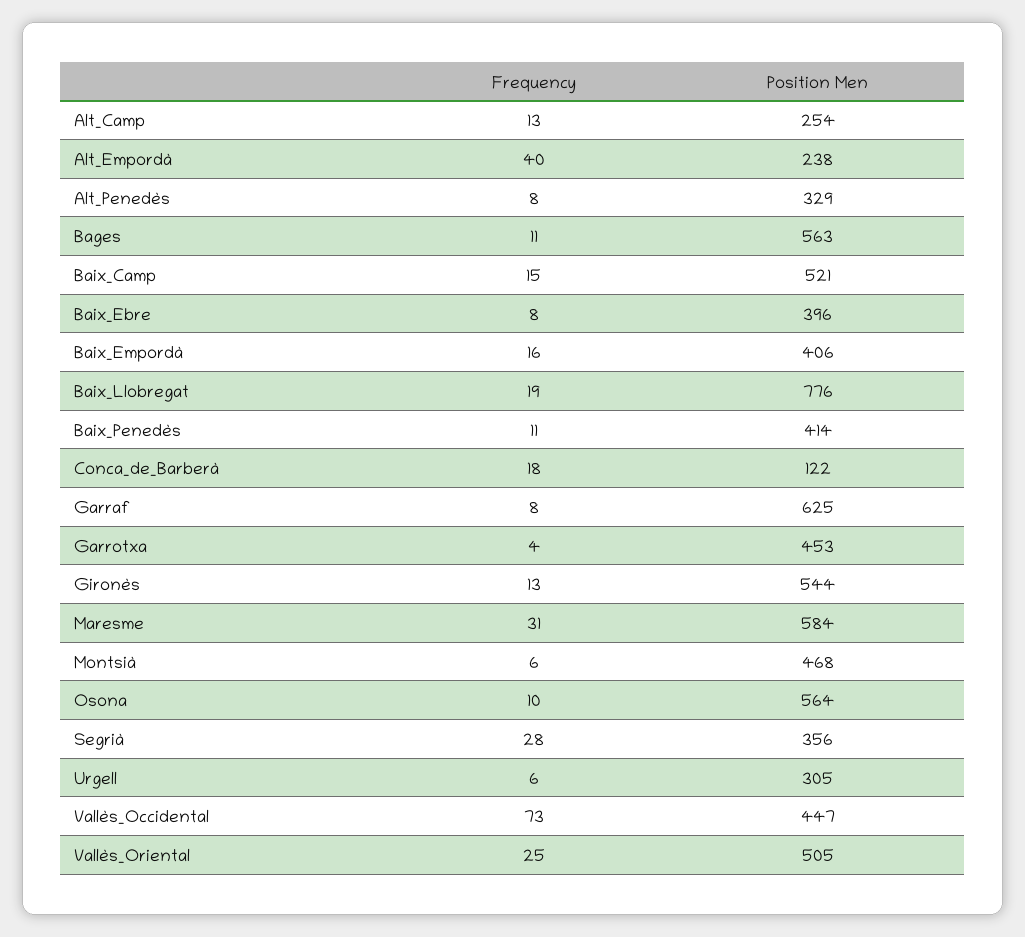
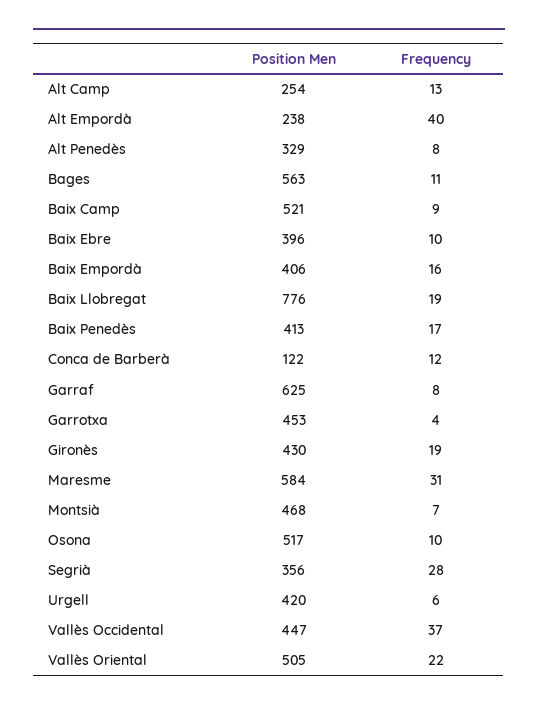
  {
    "Frequency": {
      "Alt_Camp": 13,
      "Alt_Empordà": 40,
      "Alt_Penedès": 8,
      "Bages": 11,
-     "Baix_Camp": 15,
+     "Baix_Camp": 9,
-     "Baix_Ebre": 8,
+     "Baix_Ebre": 10,
      "Baix_Empordà": 16,
      "Baix_Llobregat": 19,
-     "Baix_Penedès": 11,
+     "Baix_Penedès": 17,
-     "Conca_de_Barberà": 18,
+     "Conca_de_Barberà": 12,
      "Garraf": 8,
      "Garrotxa": 4,
-     "Gironès": 13,
+     "Gironès": 19,
      "Maresme": 31,
-     "Montsià": 6,
+     "Montsià": 7,
      "Osona": 10,
      "Segrià": 28,
      "Urgell": 6,
-     "Vallès_Occidental": 73,
+     "Vallès_Occidental": 37,
-     "Vallès_Oriental": 25
+     "Vallès_Oriental": 22
    },
    "Position Men": {
      "Alt_Camp": 254,
      "Alt_Empordà": 238,
      "Alt_Penedès": 329,
      "Bages": 563,
      "Baix_Camp": 521,
      "Baix_Ebre": 396,
      "Baix_Empordà": 406,
      "Baix_Llobregat": 776,
-     "Baix_Penedès": 414,
+     "Baix_Penedès": 413,
      "Conca_de_Barberà": 122,
      "Garraf": 625,
      "Garrotxa": 453,
-     "Gironès": 544,
+     "Gironès": 430,
      "Maresme": 584,
      "Montsià": 468,
-     "Osona": 564,
+     "Osona": 517,
      "Segrià": 356,
-     "Urgell": 305,
+     "Urgell": 420,
      "Vallès_Occidental": 447,
      "Vallès_Oriental": 505
    }
  }

